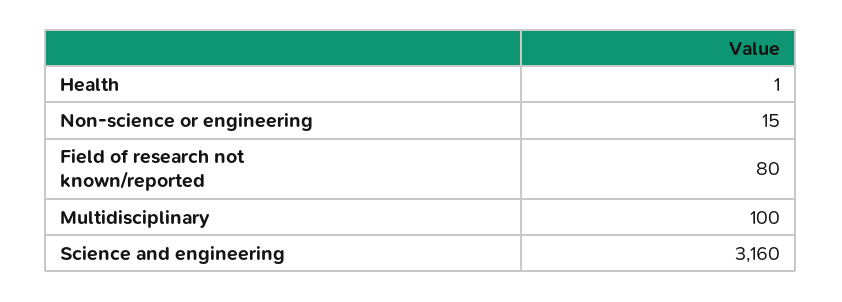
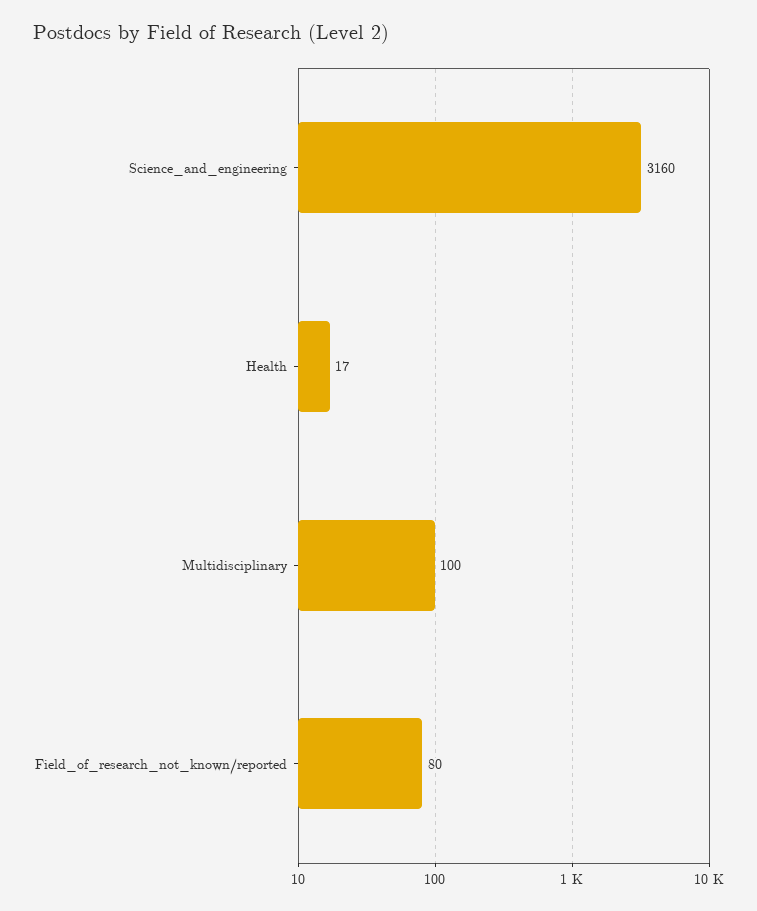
  {
-   "Health": 1,
+   "Health": 17,
-   "Non-science or engineering": 15,
    "Field of research not known/reported": 80,
    "Multidisciplinary": 100,
    "Science and engineering": 3160
  }

